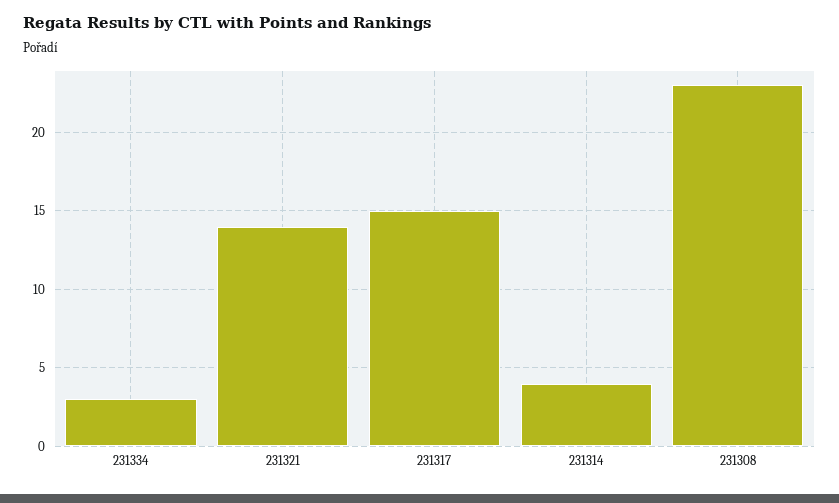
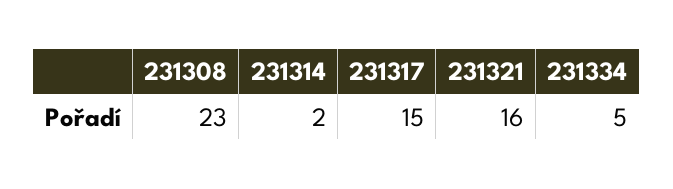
  {
-   "231334": 3,
+   "231334": 5,
-   "231321": 14,
+   "231321": 16,
    "231317": 15,
-   "231314": 4,
+   "231314": 2,
    "231308": 23
  }

